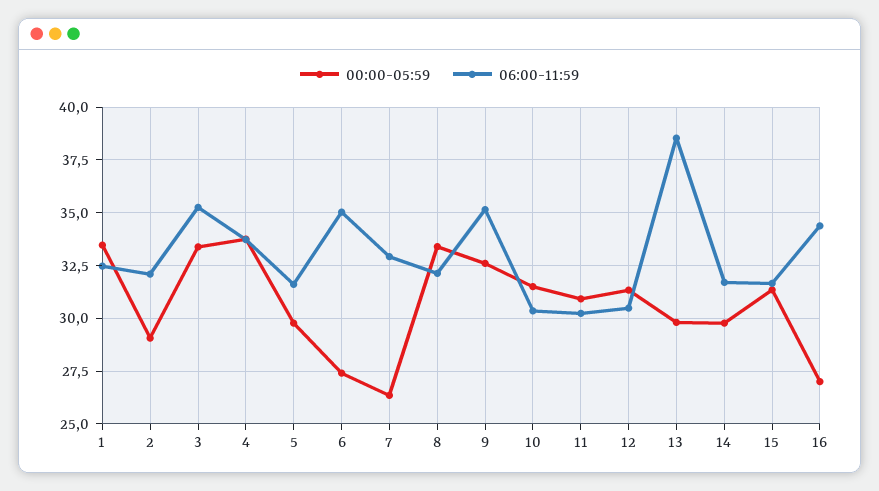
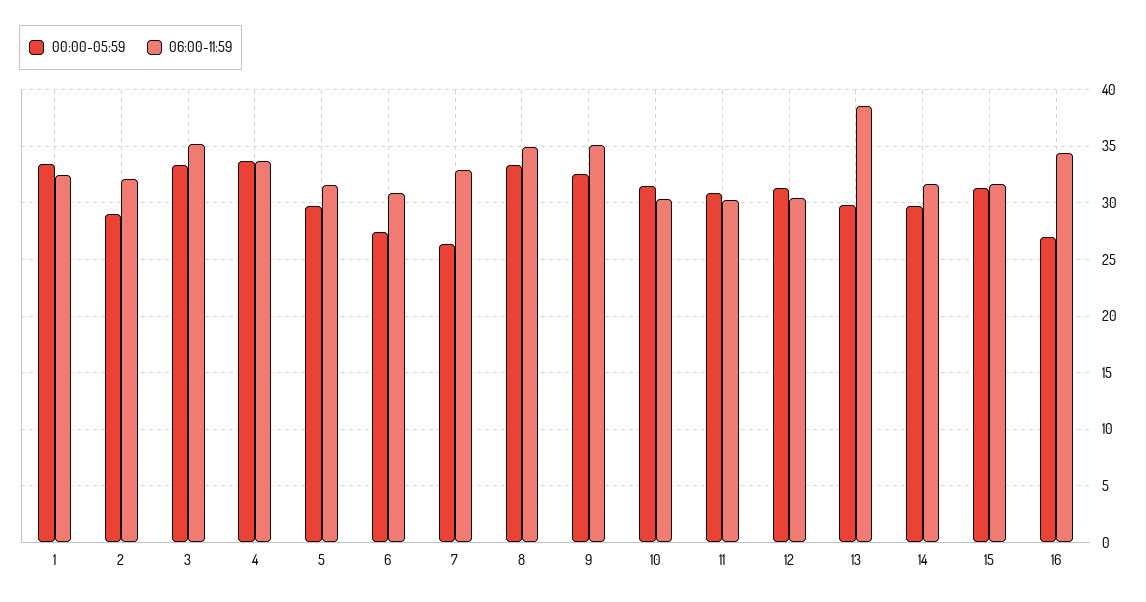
  {
    "00:00-05:59": {
      "1": 33.5,
      "2": 29,
      "3": 33.5,
      "4": 34,
      "5": 30,
      "6": 27.5,
      "7": 26.5,
      "8": 33.5,
      "9": 32.5,
      "10": 31.5,
      "11": 31,
      "12": 31.5,
      "13": 30,
      "14": 30,
      "15": 31.5,
      "16": 27
    },
    "06:00-11:59": {
      "1": 32.5,
      "2": 32,
      "3": 35.5,
      "4": 33.5,
      "5": 31.5,
-     "6": 35,
+     "6": 31,
      "7": 33,
-     "8": 32,
+     "8": 35,
      "9": 35,
      "10": 30.5,
      "11": 30,
      "12": 30.5,
      "13": 38.5,
      "14": 31.5,
      "15": 31.5,
      "16": 34.5
    }
  }

